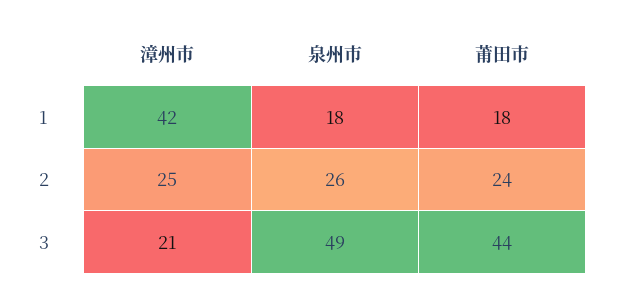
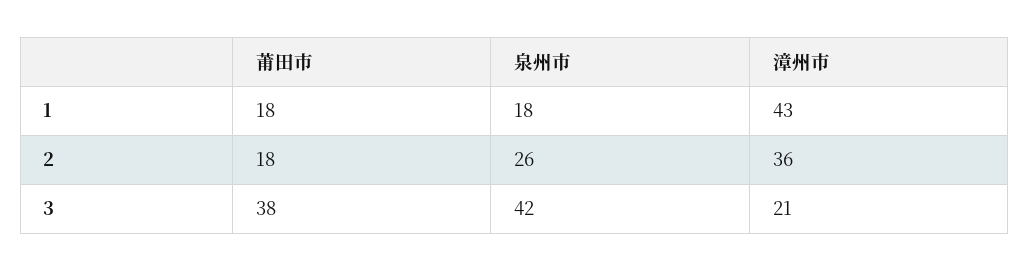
  {
    "漳州市": {
-     "1": 42,
+     "1": 43,
-     "2": 25,
+     "2": 36,
      "3": 21
    },
    "泉州市": {
      "1": 18,
      "2": 26,
-     "3": 49
+     "3": 42
    },
    "莆田市": {
      "1": 18,
-     "2": 24,
+     "2": 18,
-     "3": 44
+     "3": 38
    }
  }

